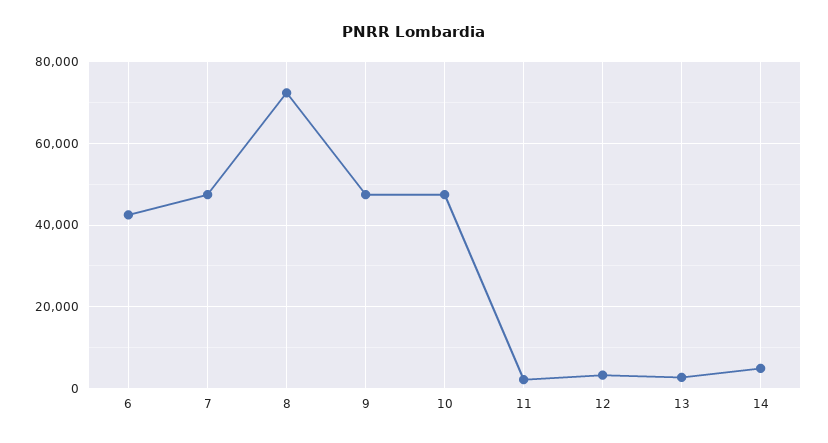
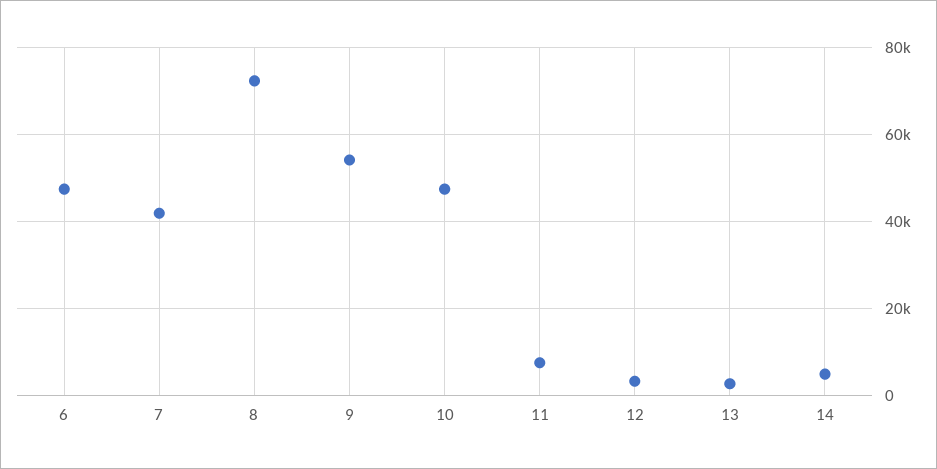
  {
-   "6": 42000,
+   "6": 48000,
-   "7": 48000,
+   "7": 42000,
    "8": 72000,
-   "9": 48000,
+   "9": 54000,
    "10": 48000,
-   "11": 2000,
+   "11": 8000,
    "12": 4000,
    "13": 2000,
    "14": 4000
  }

